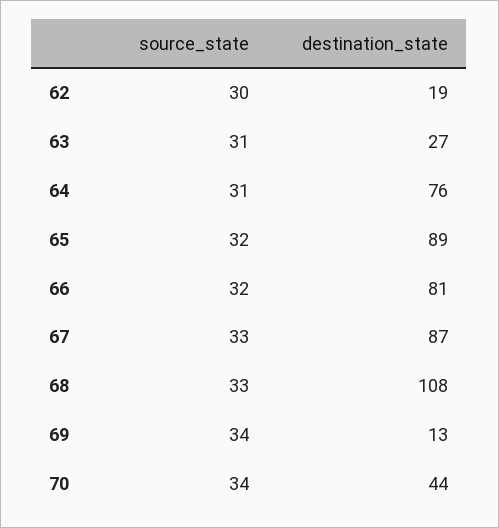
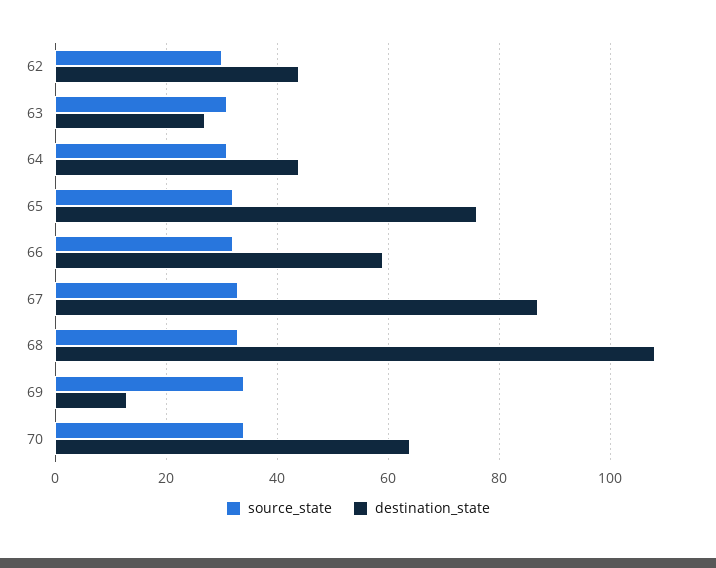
  {
    "source_state": {
      "62": 30,
      "63": 31,
      "64": 31,
      "65": 32,
      "66": 32,
      "67": 33,
      "68": 33,
      "69": 34,
      "70": 34
    },
    "destination_state": {
-     "62": 19,
+     "62": 45,
      "63": 27,
-     "64": 76,
+     "64": 45,
-     "65": 89,
+     "65": 75,
-     "66": 81,
+     "66": 60,
      "67": 87,
      "68": 108,
      "69": 13,
-     "70": 44
+     "70": 65
    }
  }

